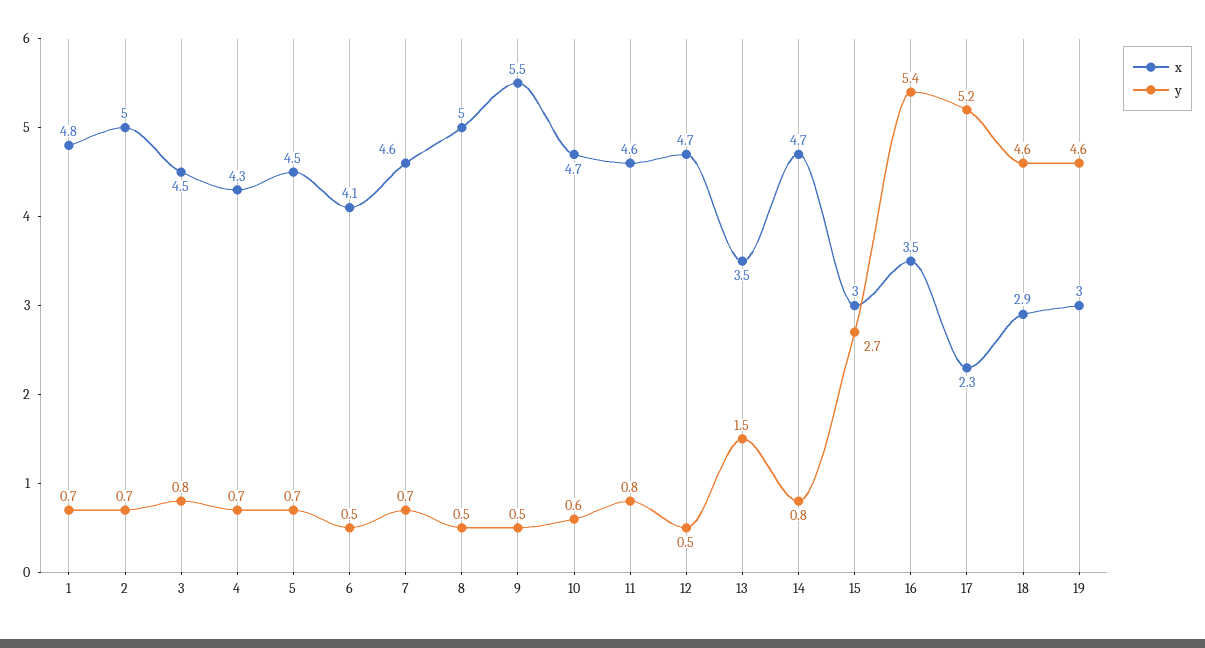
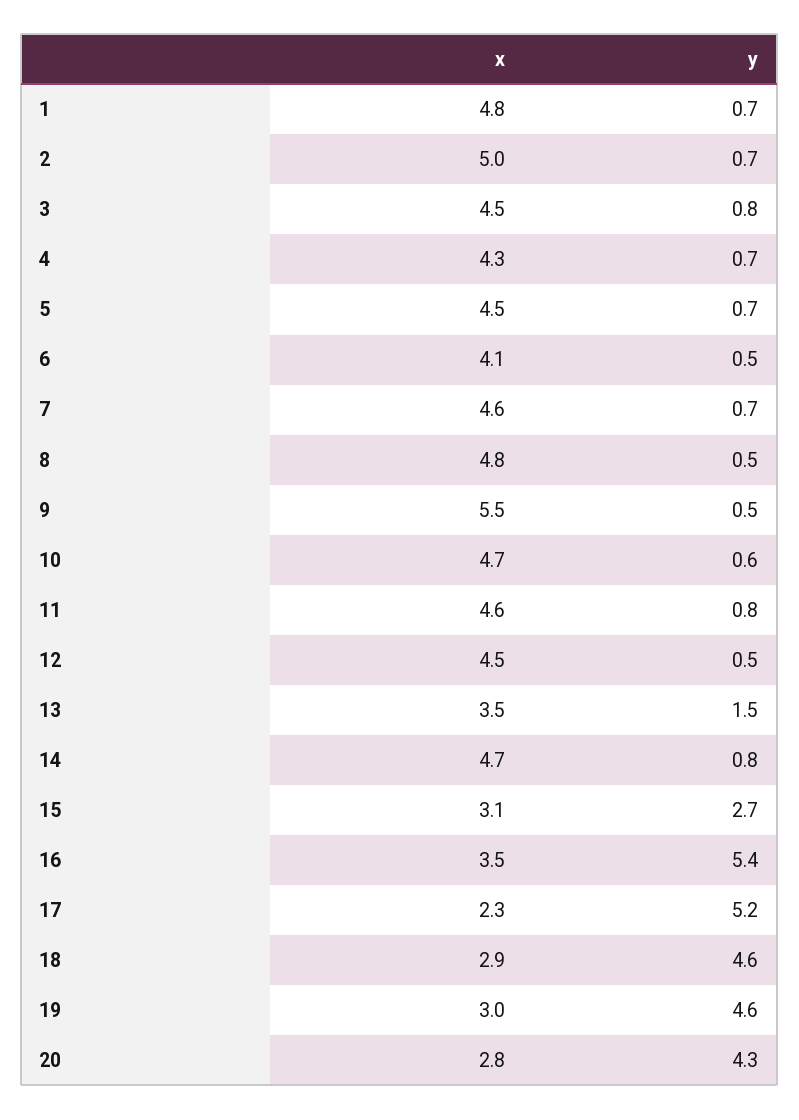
  {
    "x": {
      "1": 4.8,
      "2": 5,
      "3": 4.5,
      "4": 4.3,
      "5": 4.5,
      "6": 4.1,
      "7": 4.6,
-     "8": 5,
+     "8": 4.8,
      "9": 5.5,
      "10": 4.7,
      "11": 4.6,
-     "12": 4.7,
+     "12": 4.5,
      "13": 3.5,
      "14": 4.7,
-     "15": 3,
+     "15": 3.1,
      "16": 3.5,
      "17": 2.3,
      "18": 2.9,
-     "19": 3
+     "19": 3,
+     "20": 2.8
    },
    "y": {
      "1": 0.7,
      "2": 0.7,
      "3": 0.8,
      "4": 0.7,
      "5": 0.7,
      "6": 0.5,
      "7": 0.7,
      "8": 0.5,
      "9": 0.5,
      "10": 0.6,
      "11": 0.8,
      "12": 0.5,
      "13": 1.5,
      "14": 0.8,
      "15": 2.7,
      "16": 5.4,
      "17": 5.2,
      "18": 4.6,
-     "19": 4.6
+     "19": 4.6,
+     "20": 4.3
    }
  }

